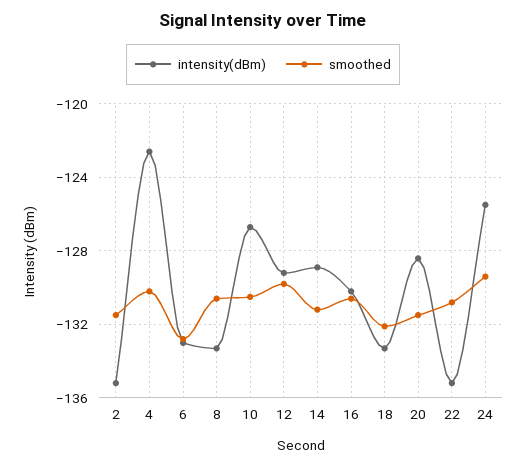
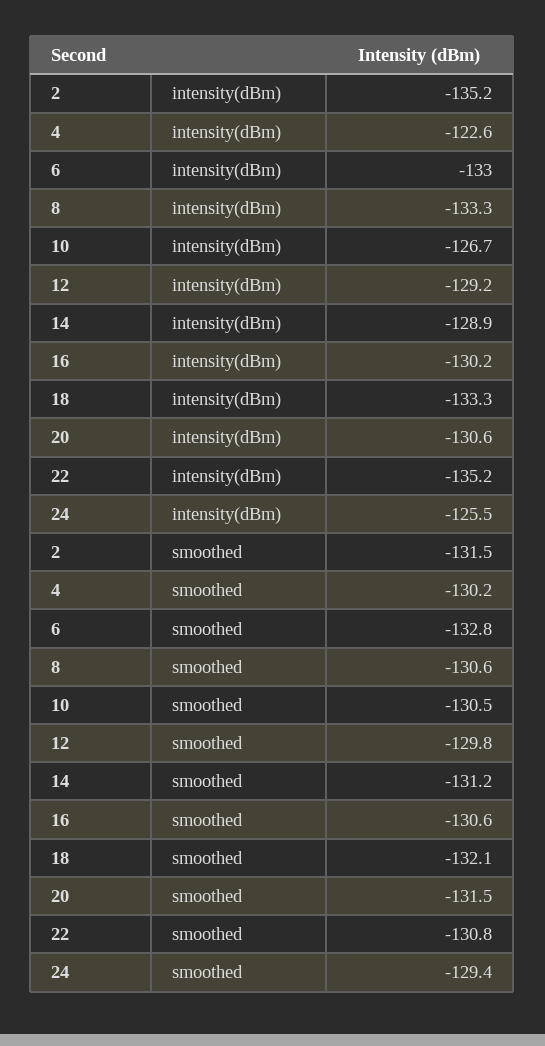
  {
    "intensity(dBm)": {
      "2": -135.2,
      "4": -122.6,
      "6": -133,
      "8": -133.3,
      "10": -126.7,
      "12": -129.2,
      "14": -128.9,
      "16": -130.2,
      "18": -133.3,
-     "20": -128.5,
+     "20": -130.6,
      "22": -135.2,
      "24": -125.5
    },
    "smoothed": {
      "2": -131.5,
      "4": -130.2,
      "6": -132.8,
      "8": -130.6,
      "10": -130.5,
      "12": -129.8,
      "14": -131.2,
      "16": -130.6,
      "18": -132.1,
      "20": -131.5,
      "22": -130.8,
      "24": -129.4
    }
  }

